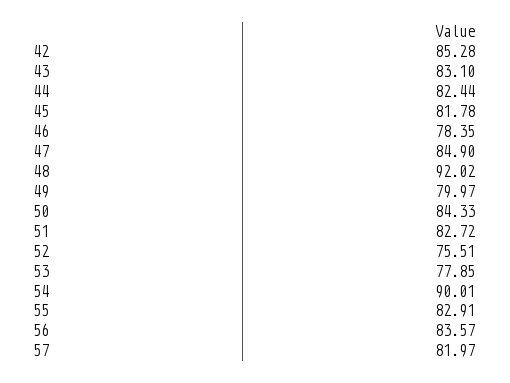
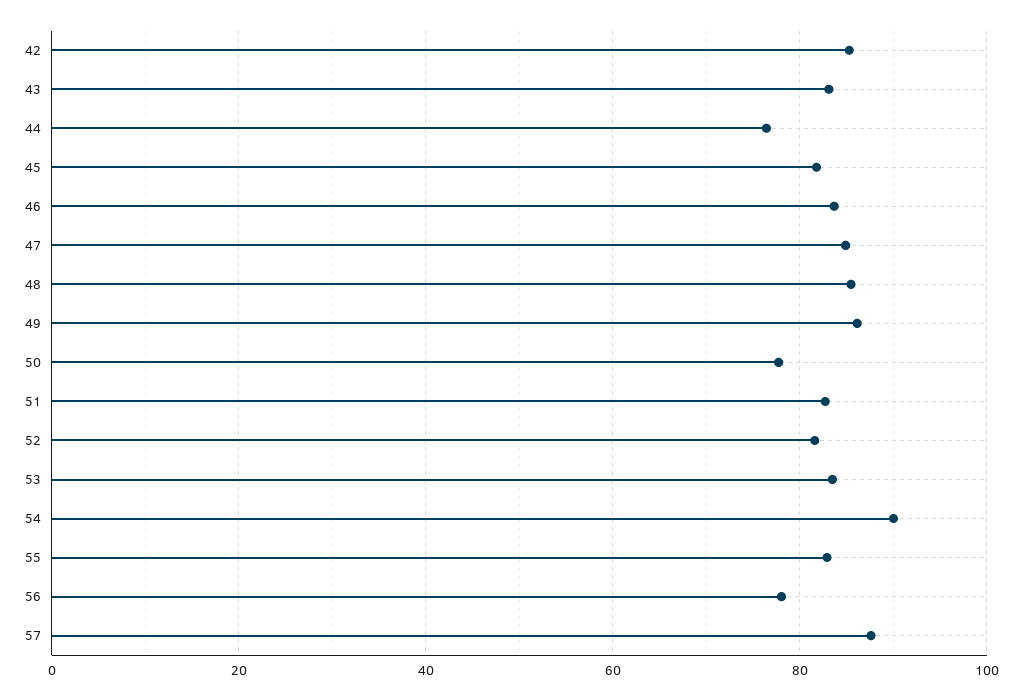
  {
    "42": 85.28,
    "43": 83.1,
-   "44": 82.44,
+   "44": 76,
    "45": 81.78,
-   "46": 78.35,
+   "46": 84,
    "47": 84.9,
-   "48": 92.02,
+   "48": 86,
-   "49": 79.97,
+   "49": 86,
-   "50": 84.33,
+   "50": 78,
    "51": 82.72,
-   "52": 75.51,
+   "52": 82,
-   "53": 77.85,
+   "53": 84,
    "54": 90.01,
    "55": 82.91,
-   "56": 83.57,
+   "56": 78,
-   "57": 81.97
+   "57": 88
  }

